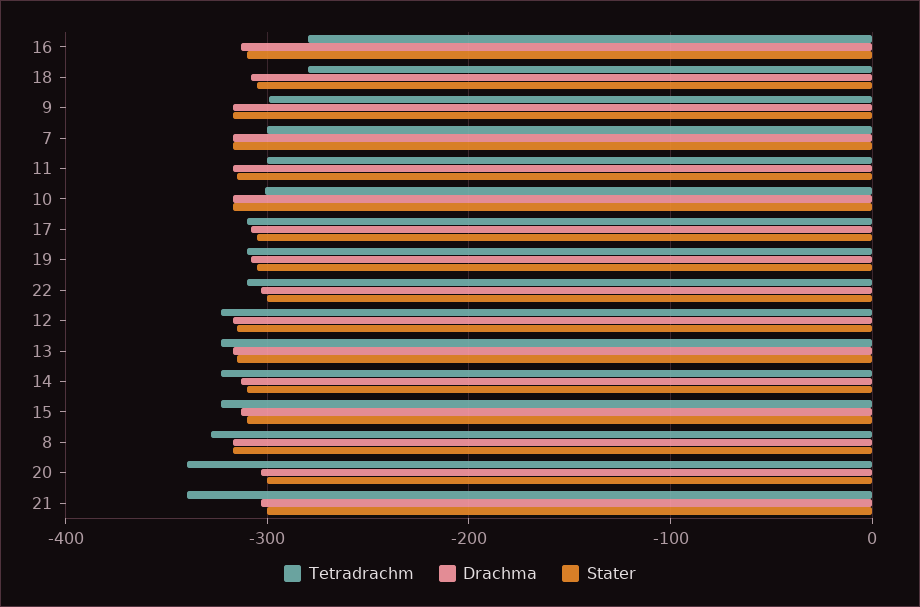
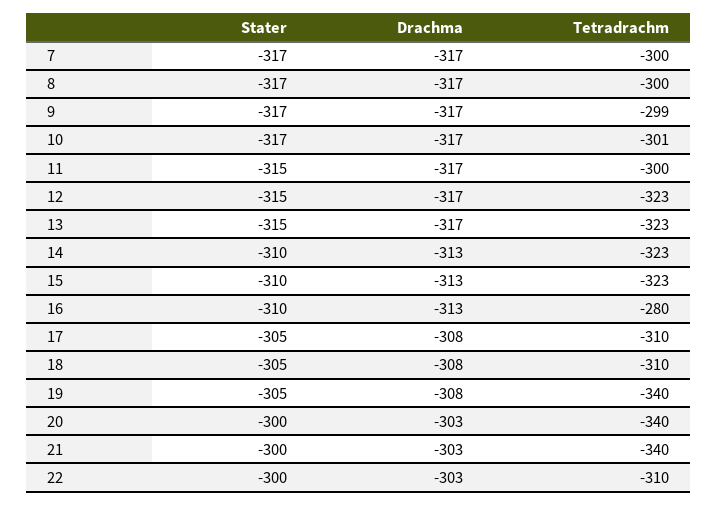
  {
    "Tetradrachm": {
      "16": -280,
-     "18": -280,
+     "18": -310,
      "9": -299,
      "7": -300,
      "11": -300,
      "10": -301,
      "17": -310,
-     "19": -310,
+     "19": -340,
      "22": -310,
      "12": -323,
      "13": -323,
      "14": -323,
      "15": -323,
-     "8": -330,
+     "8": -300,
      "20": -340,
      "21": -340
    },
    "Drachma": {
      "16": -313,
      "18": -308,
      "9": -317,
      "7": -317,
      "11": -317,
      "10": -317,
      "17": -308,
      "19": -308,
      "22": -303,
      "12": -317,
      "13": -317,
      "14": -313,
      "15": -313,
      "8": -317,
      "20": -303,
      "21": -303
    },
    "Stater": {
      "16": -310,
      "18": -305,
      "9": -317,
      "7": -317,
      "11": -315,
      "10": -317,
      "17": -305,
      "19": -305,
      "22": -300,
      "12": -315,
      "13": -315,
      "14": -310,
      "15": -310,
      "8": -317,
      "20": -300,
      "21": -300
    }
  }

